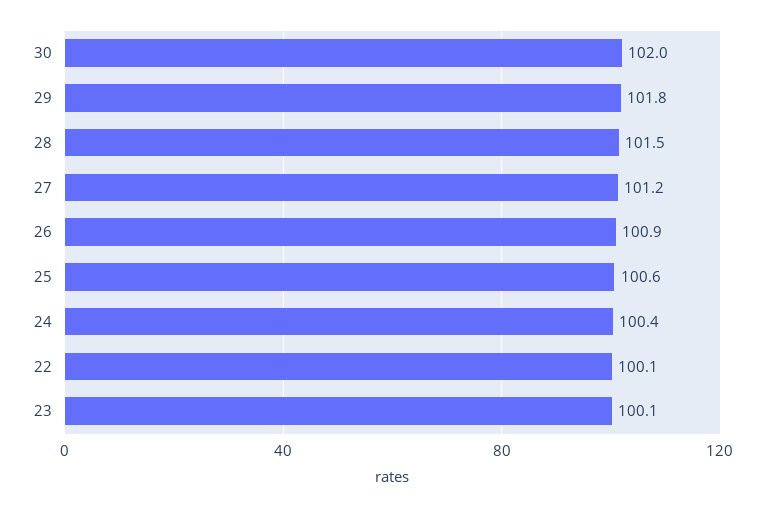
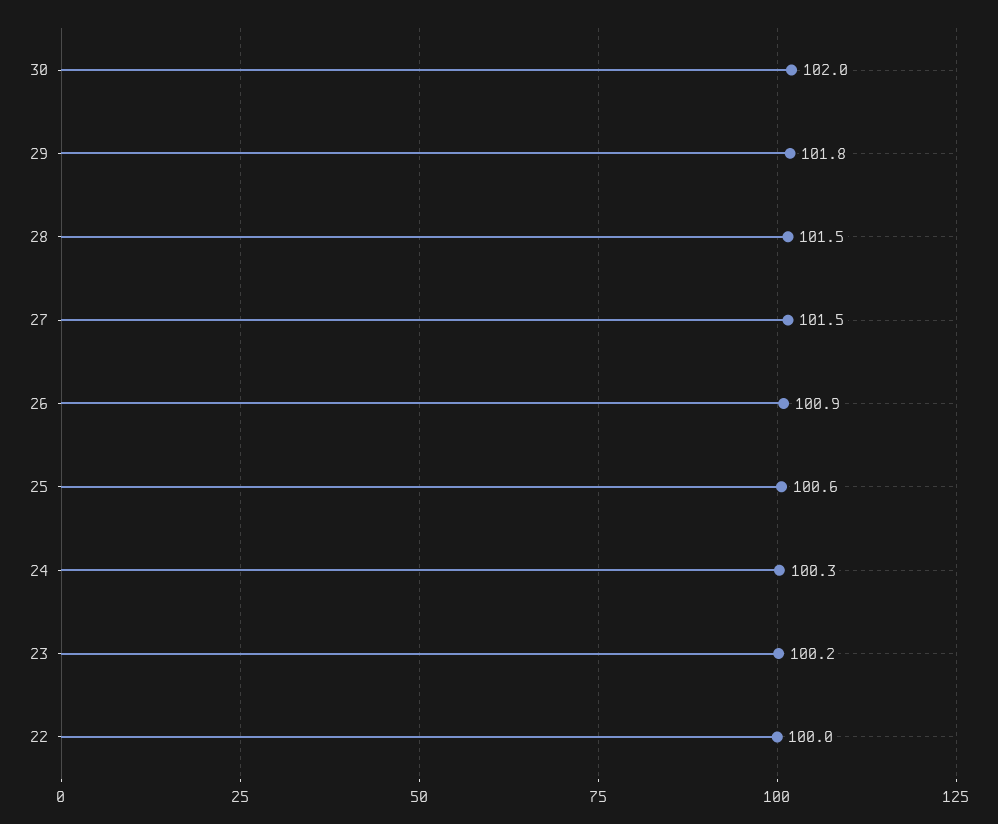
  {
    "30": 102,
    "29": 101.8,
    "28": 101.5,
-   "27": 101.2,
+   "27": 101.5,
    "26": 100.9,
    "25": 100.6,
-   "24": 100.4,
+   "24": 100.3,
-   "22": 100.1,
+   "22": 100,
-   "23": 100.1
+   "23": 100.2
  }

